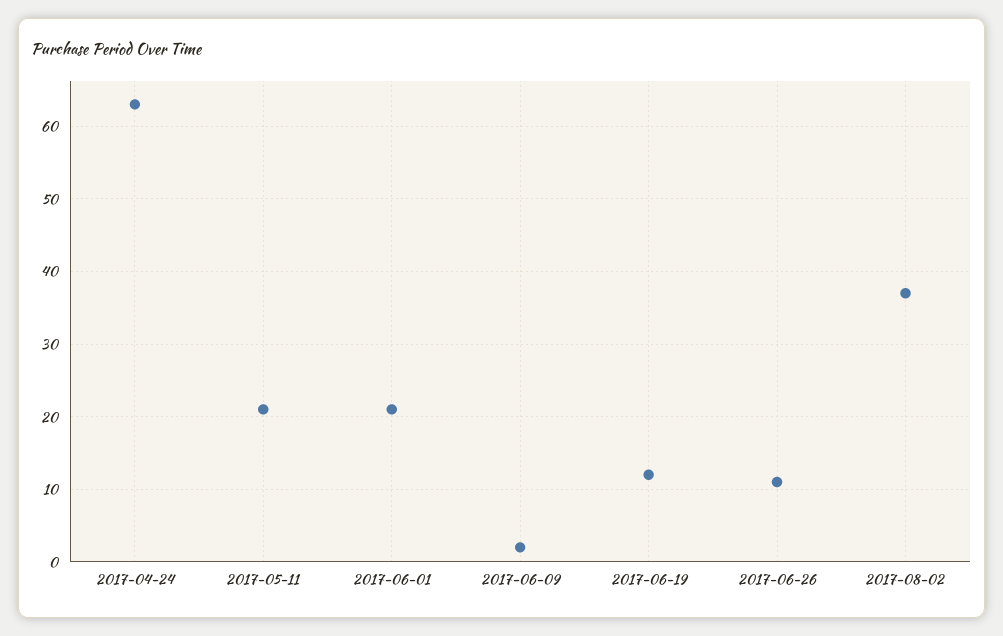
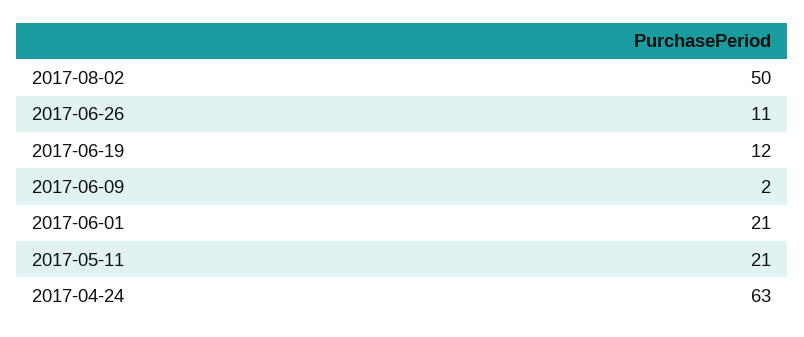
  {
    "2017-04-24": 63,
    "2017-05-11": 21,
    "2017-06-01": 21,
    "2017-06-09": 2,
    "2017-06-19": 12,
    "2017-06-26": 11,
-   "2017-08-02": 37
+   "2017-08-02": 50
  }

